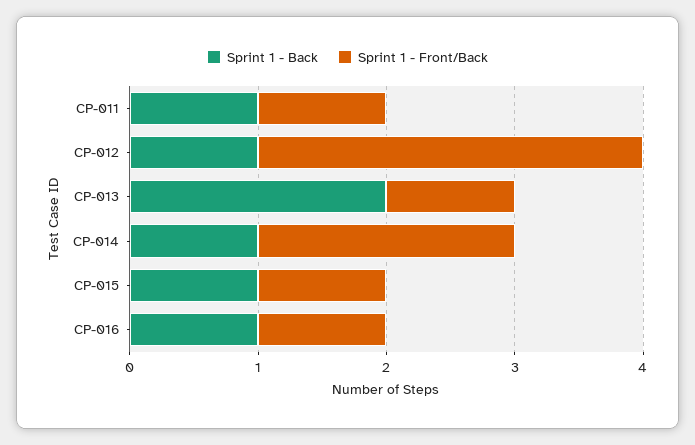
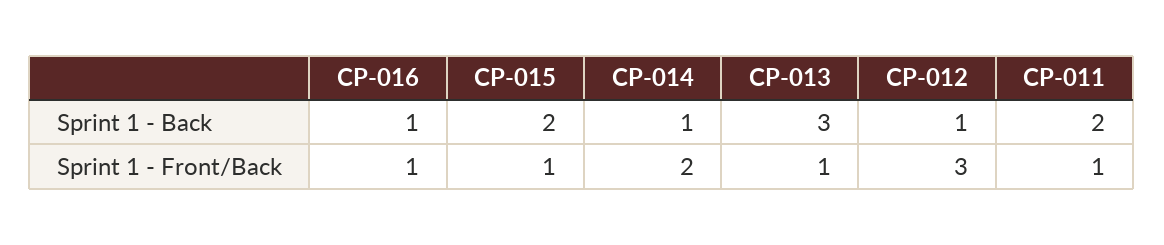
  {
    "Sprint 1 - Back": {
-     "CP-011": 1,
+     "CP-011": 2,
      "CP-012": 1,
-     "CP-013": 2,
+     "CP-013": 3,
      "CP-014": 1,
-     "CP-015": 1,
+     "CP-015": 2,
      "CP-016": 1
    },
    "Sprint 1 - Front/Back": {
      "CP-011": 1,
      "CP-012": 3,
      "CP-013": 1,
      "CP-014": 2,
      "CP-015": 1,
      "CP-016": 1
    }
  }

